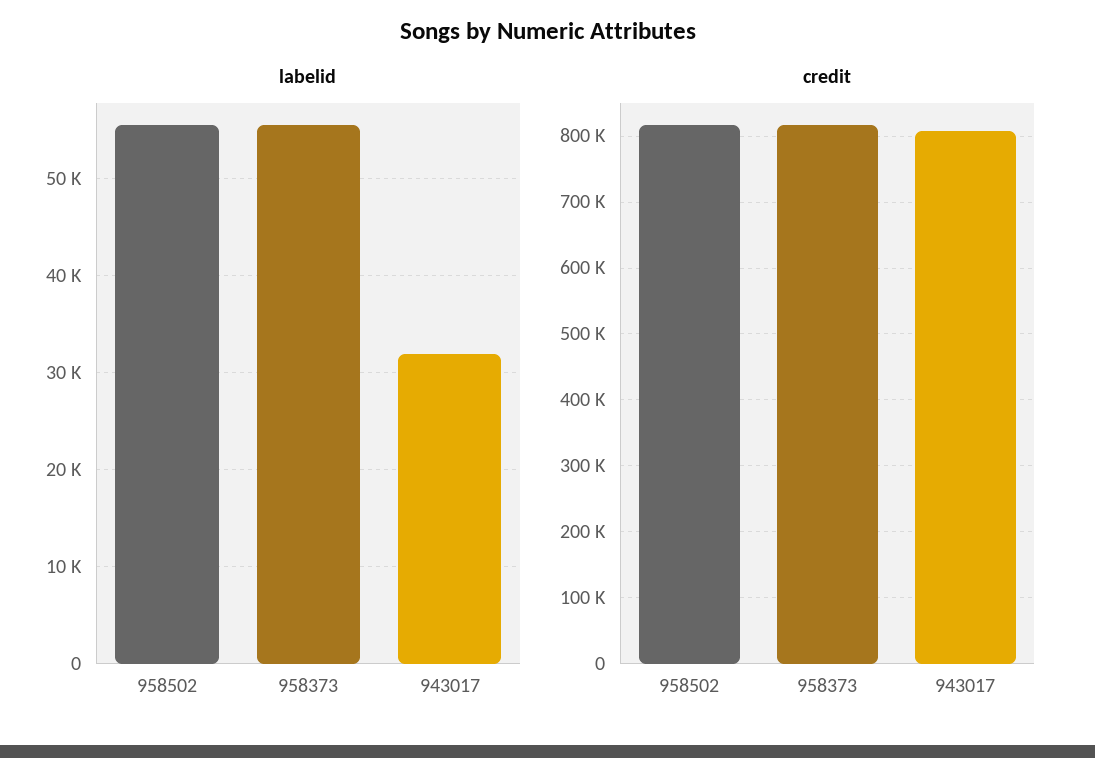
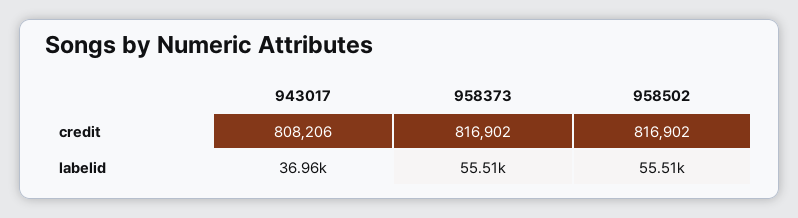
  {
    "labelid": {
      "958502": 55510,
      "958373": 55510,
-     "943017": 32000
+     "943017": 36960
    },
    "credit": {
      "958502": 816902,
      "958373": 816902,
      "943017": 808206
    }
  }

